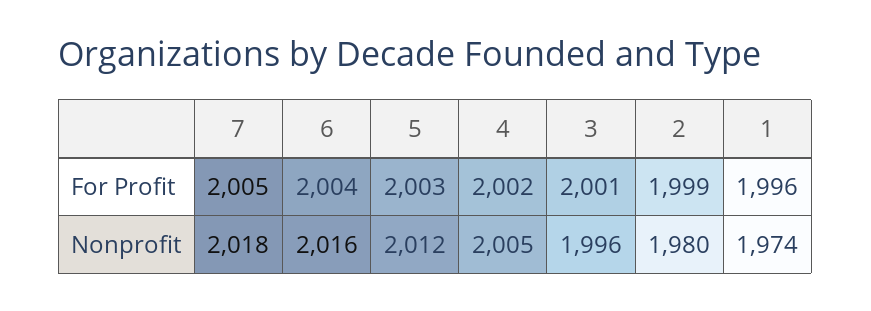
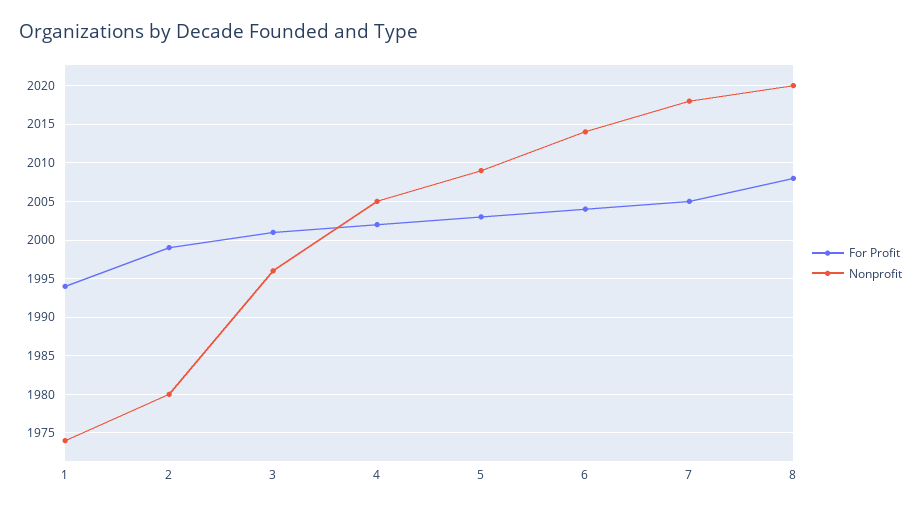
  {
    "For Profit": {
      "7": 2005,
      "6": 2004,
      "5": 2003,
      "4": 2002,
      "3": 2001,
      "2": 1999,
-     "1": 1996
+     "1": 1994,
+     "8": 2008
    },
    "Nonprofit": {
      "7": 2018,
-     "6": 2016,
+     "6": 2014,
-     "5": 2012,
+     "5": 2009,
      "4": 2005,
      "3": 1996,
      "2": 1980,
-     "1": 1974
+     "1": 1974,
+     "8": 2020
    }
  }

